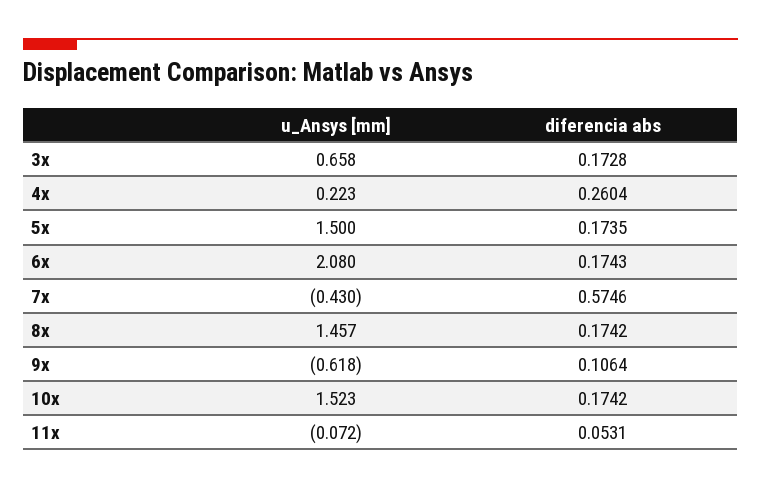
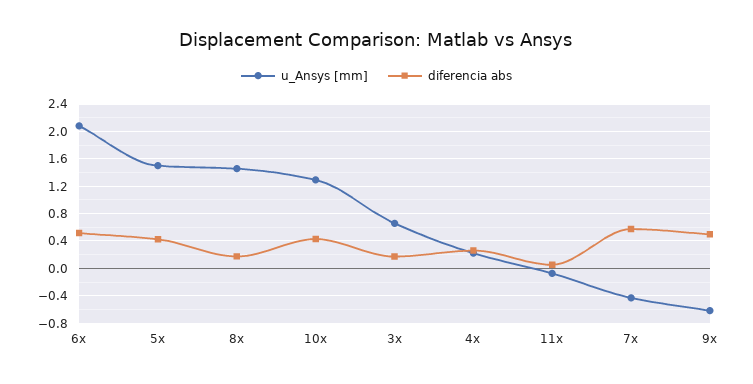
  {
    "u_Ansys [mm]": {
      "3x": 0.658,
      "4x": 0.223,
      "5x": 1.5,
      "6x": 2.08,
      "7x": -0.43,
      "8x": 1.457,
      "9x": -0.618,
-     "10x": 1.523,
+     "10x": 1.3,
      "11x": -0.072
    },
    "diferencia abs": {
      "3x": 0.1728,
      "4x": 0.2604,
-     "5x": 0.1735,
+     "5x": 0.4,
-     "6x": 0.1743,
+     "6x": 0.5,
      "7x": 0.5746,
      "8x": 0.1742,
-     "9x": 0.1064,
+     "9x": 0.5,
-     "10x": 0.1742,
+     "10x": 0.4,
      "11x": 0.0531
    }
  }

